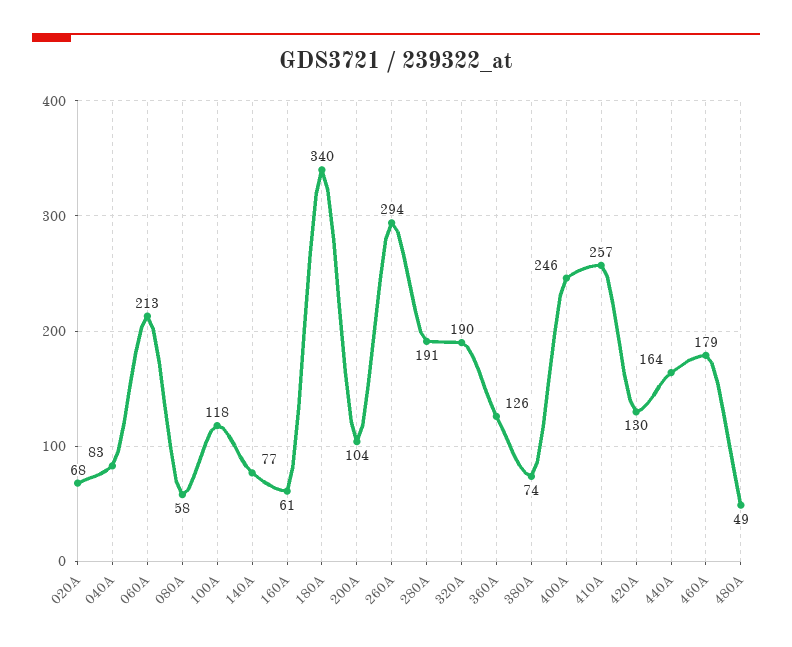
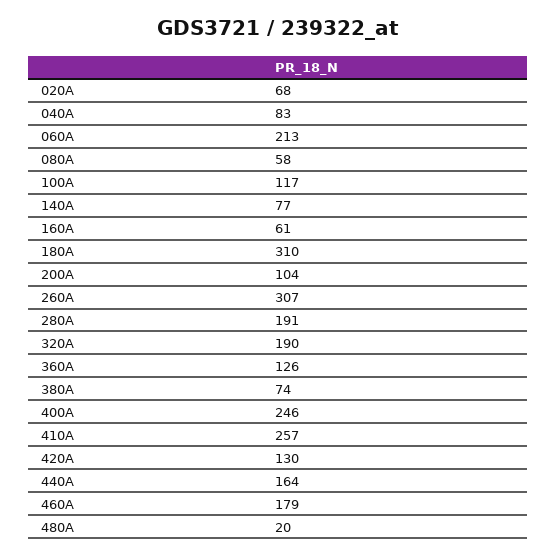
  {
    "020A": 68,
    "040A": 83,
    "060A": 213,
    "080A": 58,
-   "100A": 118,
+   "100A": 117,
    "140A": 77,
    "160A": 61,
-   "180A": 340,
+   "180A": 310,
    "200A": 104,
-   "260A": 294,
+   "260A": 307,
    "280A": 191,
    "320A": 190,
    "360A": 126,
    "380A": 74,
    "400A": 246,
    "410A": 257,
    "420A": 130,
    "440A": 164,
    "460A": 179,
-   "480A": 49
+   "480A": 20
  }

